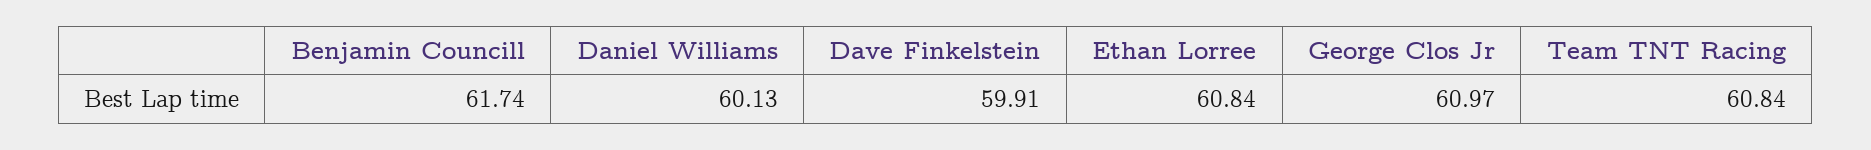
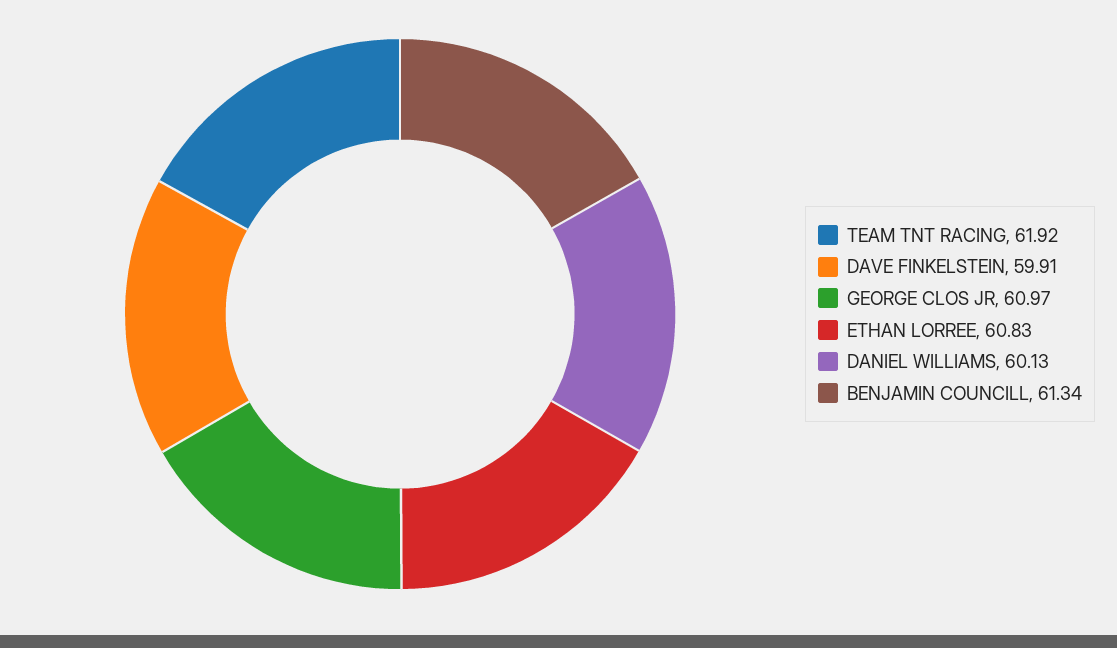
  {
-   "Benjamin Councill": 61.74,
+   "Benjamin Councill": 61.34,
    "Daniel Williams": 60.13,
    "Dave Finkelstein": 59.91,
-   "Ethan Lorree": 60.84,
+   "Ethan Lorree": 60.83,
    "George Clos Jr": 60.97,
-   "Team TNT Racing": 60.84
+   "Team TNT Racing": 61.92
  }

